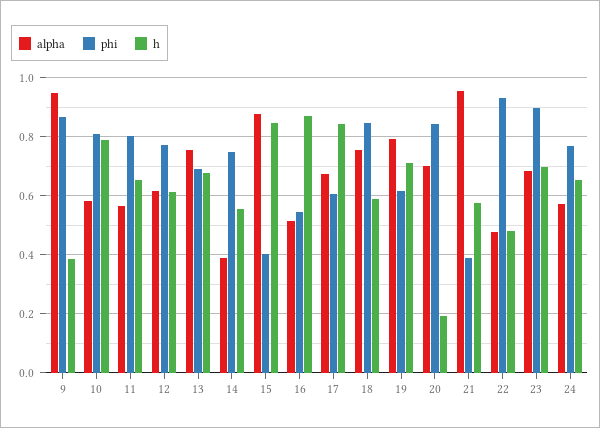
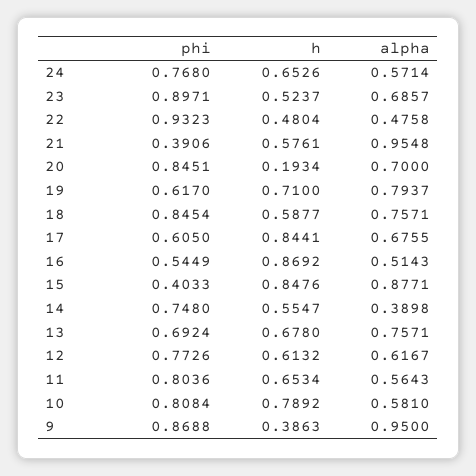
  {
    "alpha": {
      "9": 0.95,
      "10": 0.581,
      "11": 0.5643,
      "12": 0.6167,
      "13": 0.7571,
      "14": 0.3898,
      "15": 0.8771,
      "16": 0.5143,
      "17": 0.6755,
      "18": 0.7571,
      "19": 0.7937,
      "20": 0.7,
      "21": 0.9548,
      "22": 0.4758,
      "23": 0.6857,
      "24": 0.5714
    },
    "phi": {
      "9": 0.8688,
      "10": 0.8084,
      "11": 0.8036,
      "12": 0.7726,
      "13": 0.6924,
      "14": 0.748,
      "15": 0.4033,
      "16": 0.5449,
      "17": 0.605,
      "18": 0.8454,
      "19": 0.617,
      "20": 0.8451,
      "21": 0.3906,
      "22": 0.9323,
      "23": 0.8971,
      "24": 0.768
    },
    "h": {
      "9": 0.3863,
      "10": 0.7892,
      "11": 0.6534,
      "12": 0.6132,
      "13": 0.678,
      "14": 0.5547,
      "15": 0.8476,
      "16": 0.8692,
      "17": 0.8441,
      "18": 0.5877,
      "19": 0.71,
      "20": 0.1934,
      "21": 0.5761,
      "22": 0.4804,
-     "23": 0.7,
+     "23": 0.5237,
      "24": 0.6526
    }
  }

